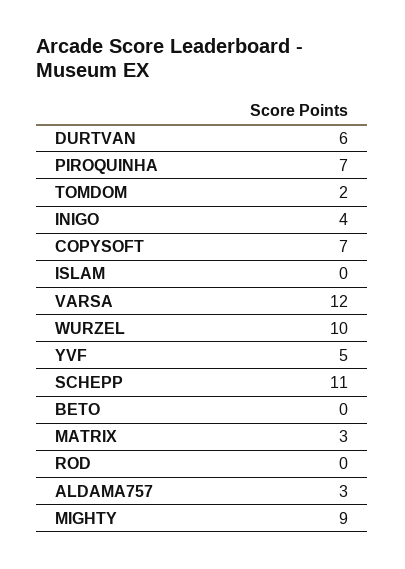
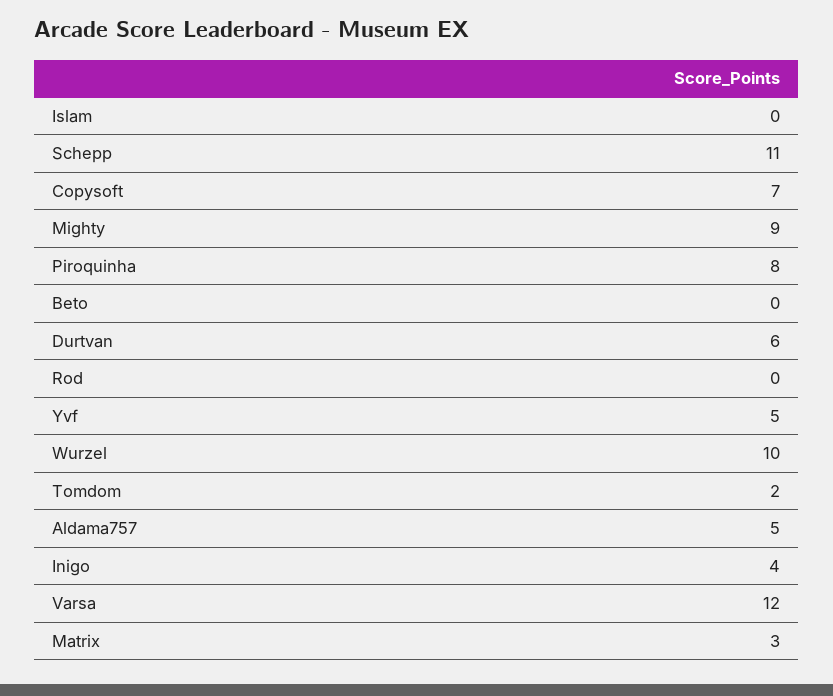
  {
    "DURTVAN": 6,
-   "PIROQUINHA": 7,
+   "PIROQUINHA": 8,
    "TOMDOM": 2,
    "INIGO": 4,
    "COPYSOFT": 7,
    "ISLAM": 0,
    "VARSA": 12,
    "WURZEL": 10,
    "YVF": 5,
    "SCHEPP": 11,
    "BETO": 0,
    "MATRIX": 3,
    "ROD": 0,
-   "ALDAMA757": 3,
+   "ALDAMA757": 5,
    "MIGHTY": 9
  }

